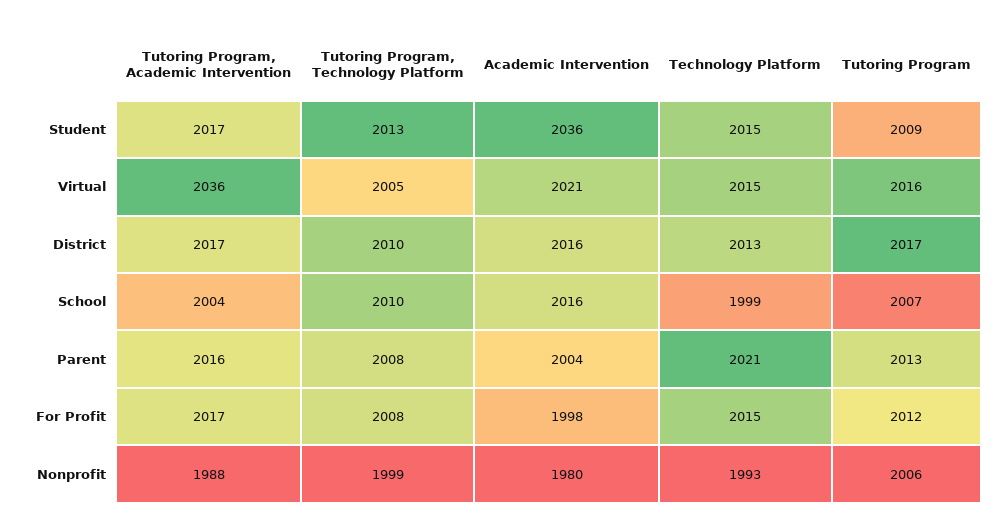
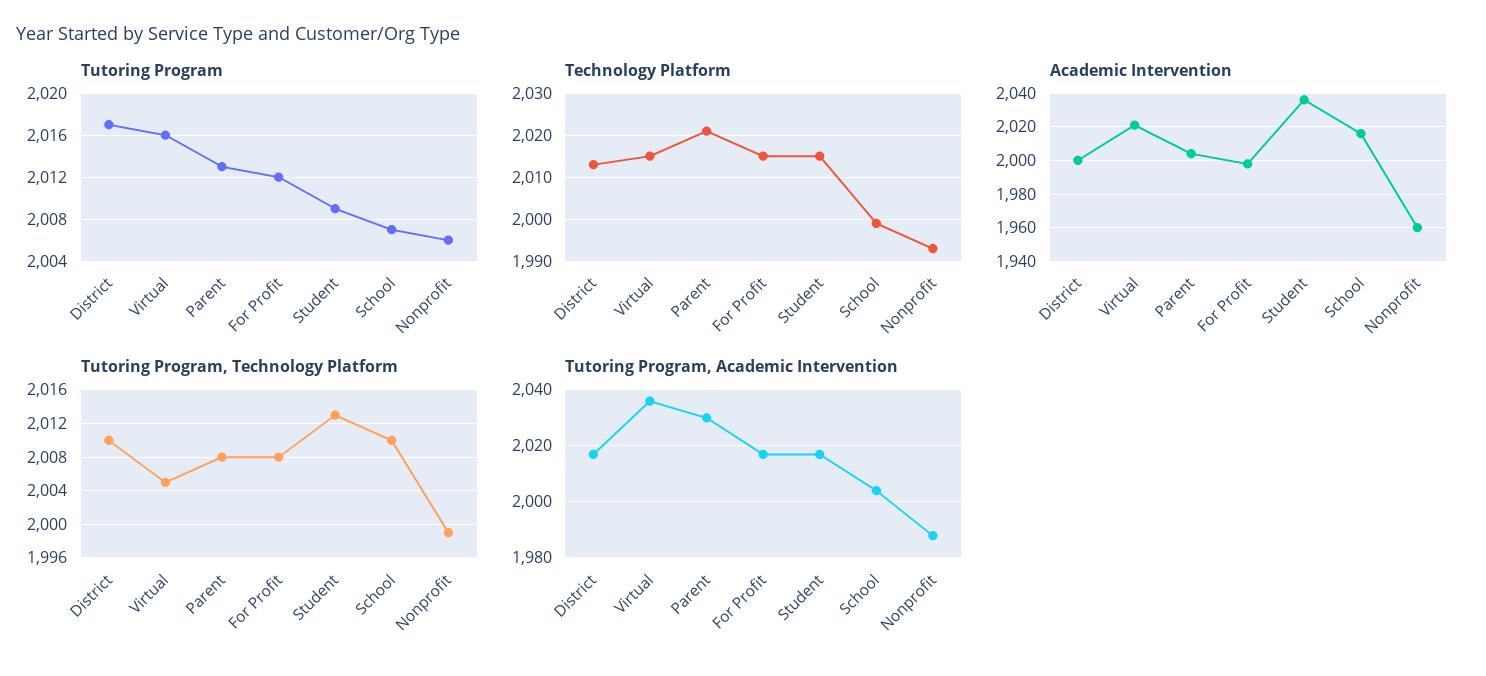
  {
    "Tutoring Program, Academic Intervention": {
      "Student": 2017,
      "Virtual": 2036,
      "District": 2017,
      "School": 2004,
-     "Parent": 2016,
+     "Parent": 2030,
      "For Profit": 2017,
      "Nonprofit": 1988
    },
    "Tutoring Program, Technology Platform": {
      "Student": 2013,
      "Virtual": 2005,
      "District": 2010,
      "School": 2010,
      "Parent": 2008,
      "For Profit": 2008,
      "Nonprofit": 1999
    },
    "Academic Intervention": {
      "Student": 2036,
      "Virtual": 2021,
-     "District": 2016,
+     "District": 2000,
      "School": 2016,
      "Parent": 2004,
      "For Profit": 1998,
-     "Nonprofit": 1980
+     "Nonprofit": 1960
    },
    "Technology Platform": {
      "Student": 2015,
      "Virtual": 2015,
      "District": 2013,
      "School": 1999,
      "Parent": 2021,
      "For Profit": 2015,
      "Nonprofit": 1993
    },
    "Tutoring Program": {
      "Student": 2009,
      "Virtual": 2016,
      "District": 2017,
      "School": 2007,
      "Parent": 2013,
      "For Profit": 2012,
      "Nonprofit": 2006
    }
  }

